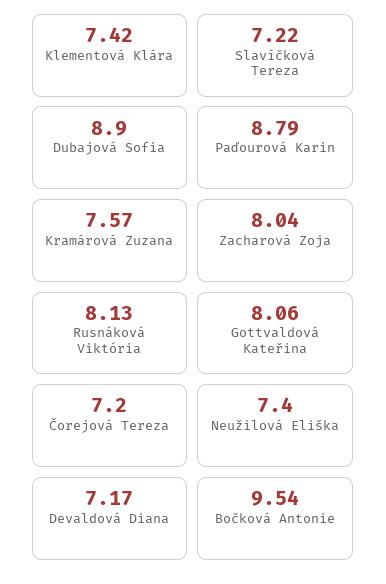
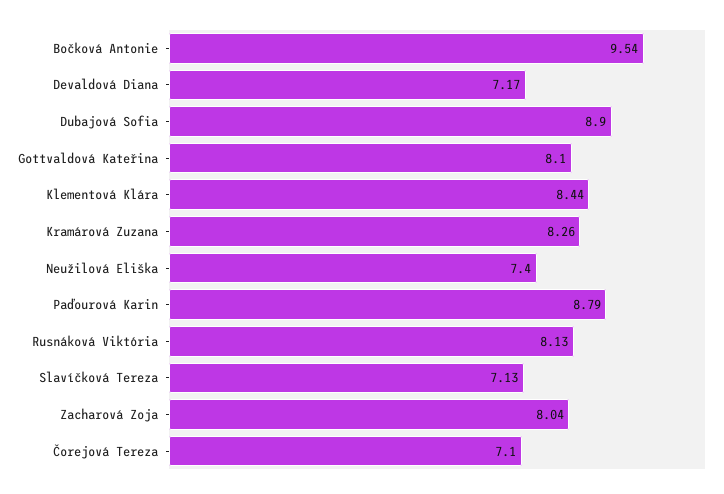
  {
-   "Klementová Klára": 7.42,
+   "Klementová Klára": 8.44,
-   "Slavíčková Tereza": 7.22,
+   "Slavíčková Tereza": 7.13,
    "Dubajová Sofia": 8.9,
    "Paďourová Karin": 8.79,
-   "Kramárová Zuzana": 7.57,
+   "Kramárová Zuzana": 8.26,
    "Zacharová Zoja": 8.04,
    "Rusnáková Viktória": 8.13,
-   "Gottvaldová Kateřina": 8.06,
+   "Gottvaldová Kateřina": 8.1,
-   "Čorejová Tereza": 7.2,
+   "Čorejová Tereza": 7.1,
    "Neužilová Eliška": 7.4,
    "Devaldová Diana": 7.17,
    "Bočková Antonie": 9.54
  }

